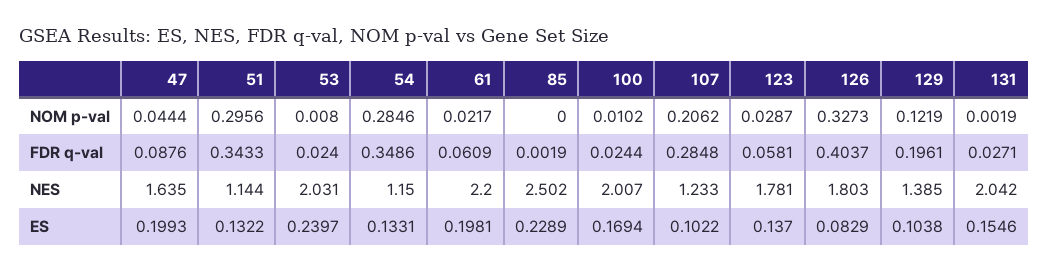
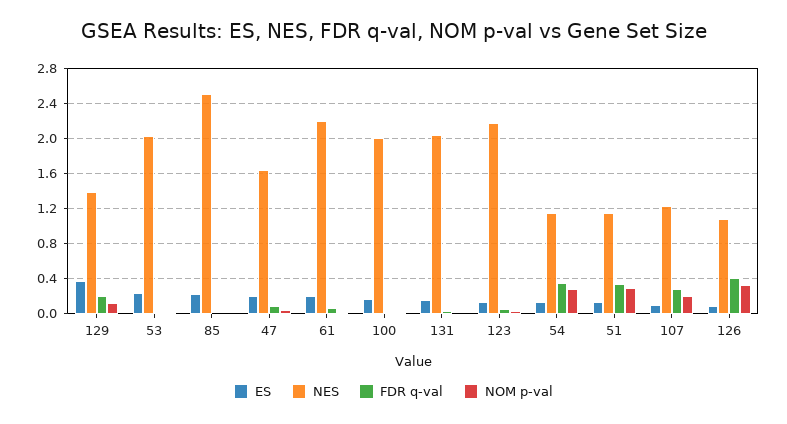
  {
    "NOM p-val": {
      "47": 0.0444,
      "51": 0.2956,
      "53": 0.008,
      "54": 0.2846,
      "61": 0.0217,
      "85": 0,
      "100": 0.0102,
      "107": 0.2062,
      "123": 0.0287,
      "126": 0.3273,
      "129": 0.1219,
      "131": 0.0019
    },
    "FDR q-val": {
      "47": 0.0876,
      "51": 0.3433,
      "53": 0.024,
      "54": 0.3486,
      "61": 0.0609,
      "85": 0.0019,
      "100": 0.0244,
      "107": 0.2848,
      "123": 0.0581,
      "126": 0.4037,
      "129": 0.1961,
      "131": 0.0271
    },
    "NES": {
      "47": 1.635,
      "51": 1.144,
      "53": 2.031,
      "54": 1.15,
      "61": 2.2,
      "85": 2.502,
      "100": 2.007,
      "107": 1.233,
-     "123": 1.781,
+     "123": 2.2,
-     "126": 1.803,
+     "126": 1.1,
      "129": 1.385,
      "131": 2.042
    },
    "ES": {
      "47": 0.1993,
      "51": 0.1322,
      "53": 0.2397,
      "54": 0.1331,
      "61": 0.1981,
      "85": 0.2289,
      "100": 0.1694,
      "107": 0.1022,
      "123": 0.137,
      "126": 0.0829,
-     "129": 0.1038,
+     "129": 0.4,
      "131": 0.1546
    }
  }

